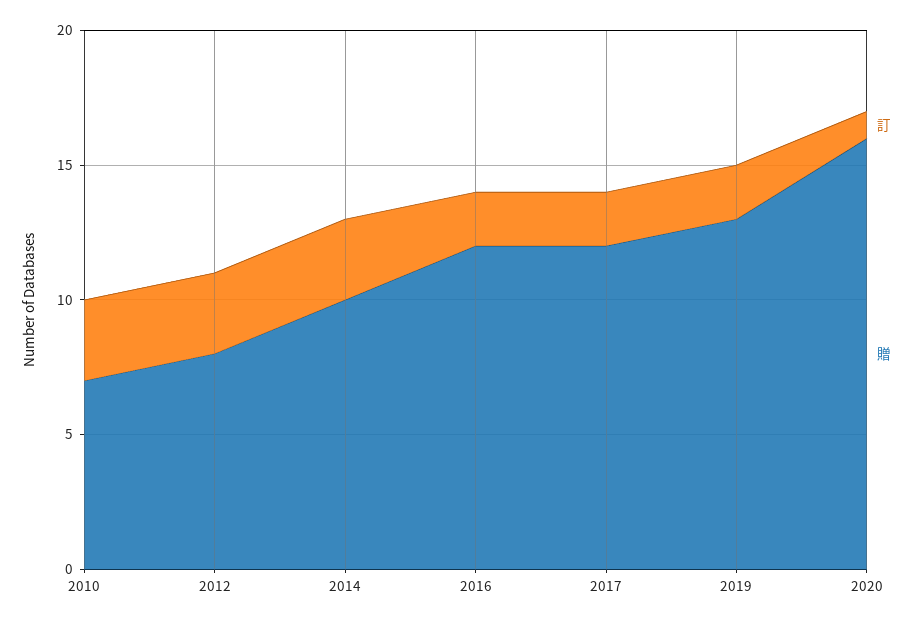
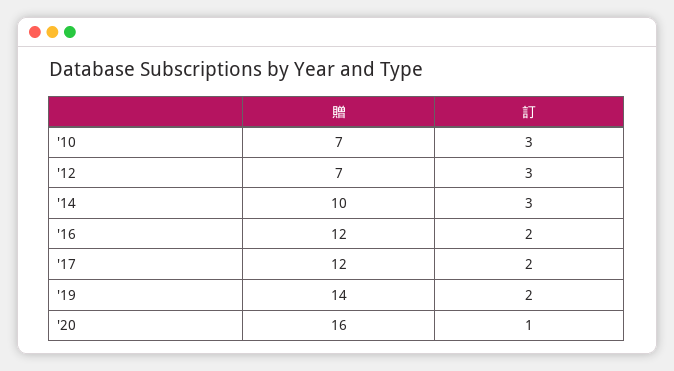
  {
    "訂": {
      "2010": 3,
      "2012": 3,
      "2014": 3,
      "2016": 2,
      "2017": 2,
      "2019": 2,
      "2020": 1
    },
    "贈": {
      "2010": 7,
-     "2012": 8,
+     "2012": 7,
      "2014": 10,
      "2016": 12,
      "2017": 12,
-     "2019": 13,
+     "2019": 14,
      "2020": 16
    }
  }

